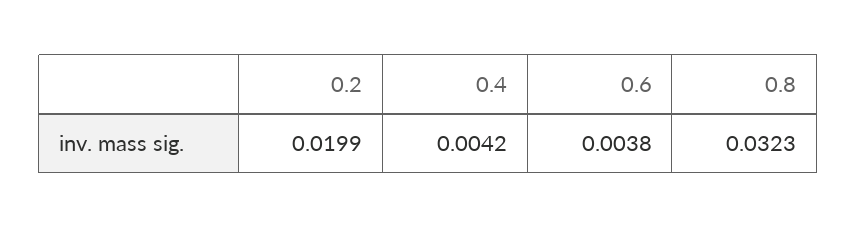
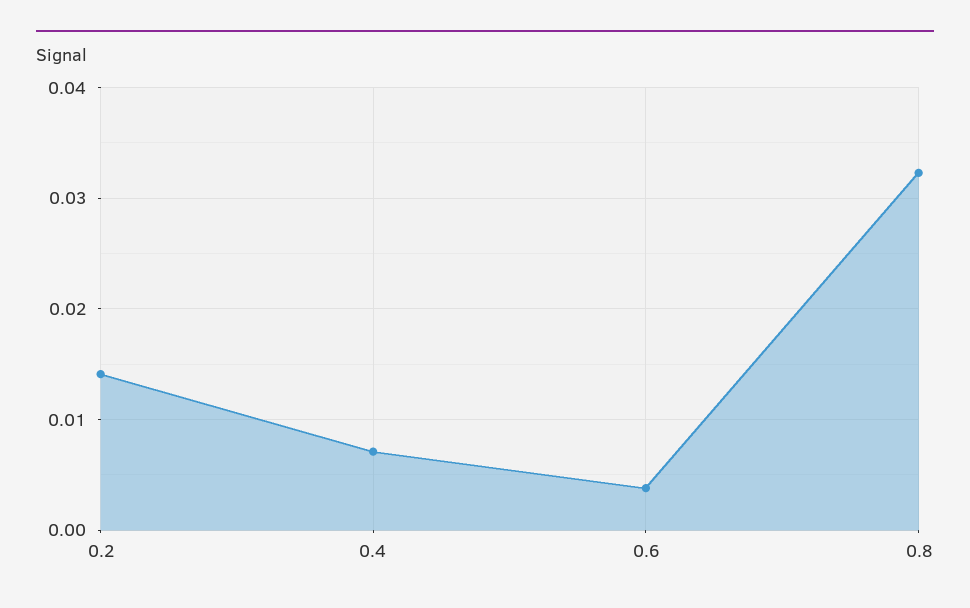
  {
-   "0.2": 0.0199,
+   "0.2": 0.014,
-   "0.4": 0.0042,
+   "0.4": 0.007,
    "0.6": 0.0038,
    "0.8": 0.0323
  }

